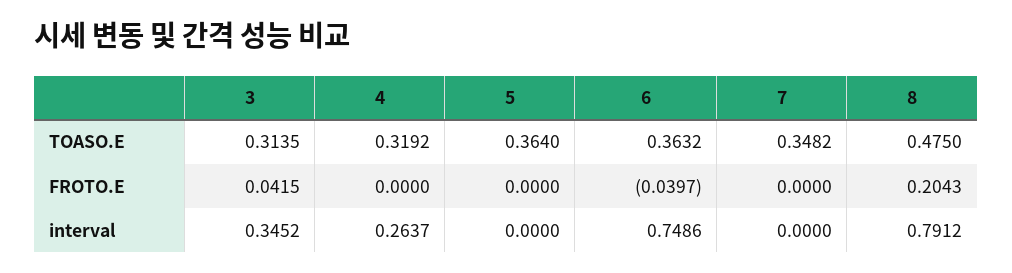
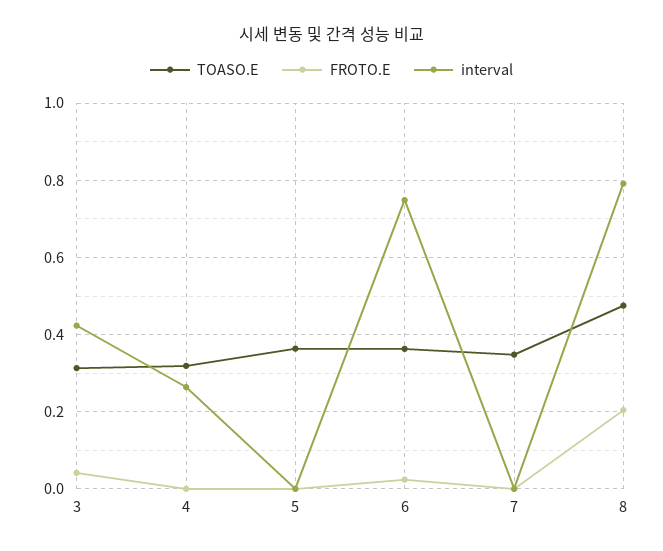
  {
    "TOASO.E": {
      "3": 0.3135,
      "4": 0.3192,
      "5": 0.364,
      "6": 0.3632,
      "7": 0.3482,
      "8": 0.475
    },
    "FROTO.E": {
      "3": 0.0415,
      "4": 0,
      "5": 0,
-     "6": -0.0397,
+     "6": 0.02,
      "7": 0,
      "8": 0.2043
    },
    "interval": {
-     "3": 0.3452,
+     "3": 0.42,
      "4": 0.2637,
      "5": 0,
      "6": 0.7486,
      "7": 0,
      "8": 0.7912
    }
  }

